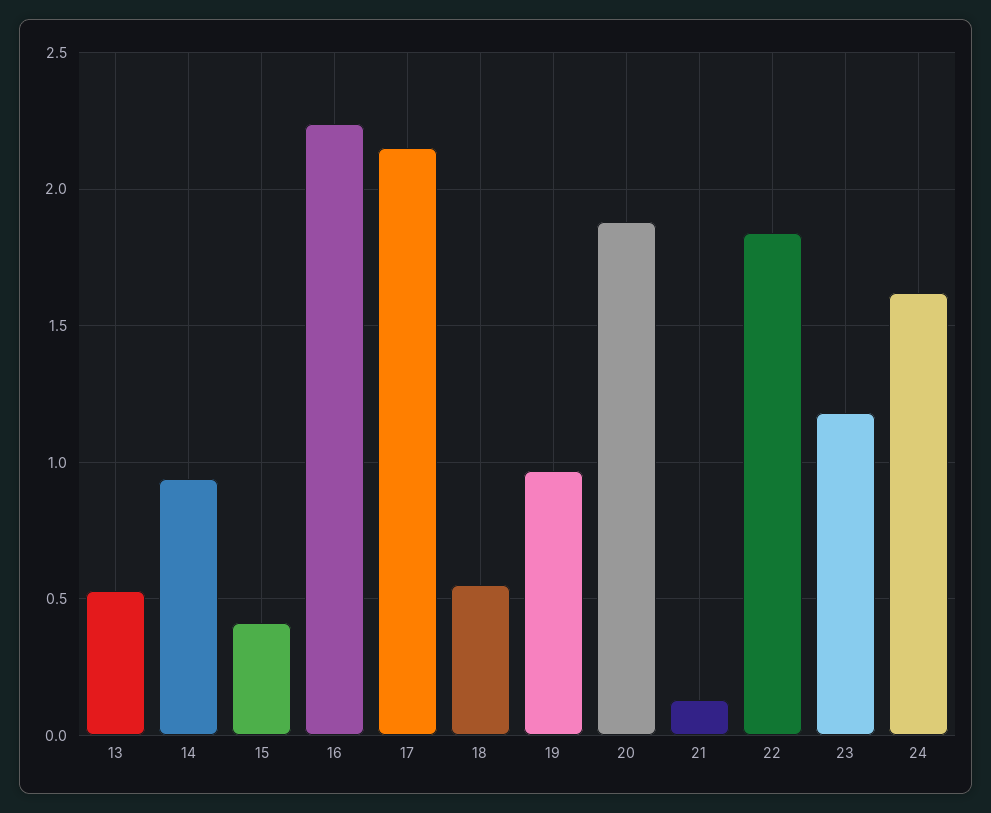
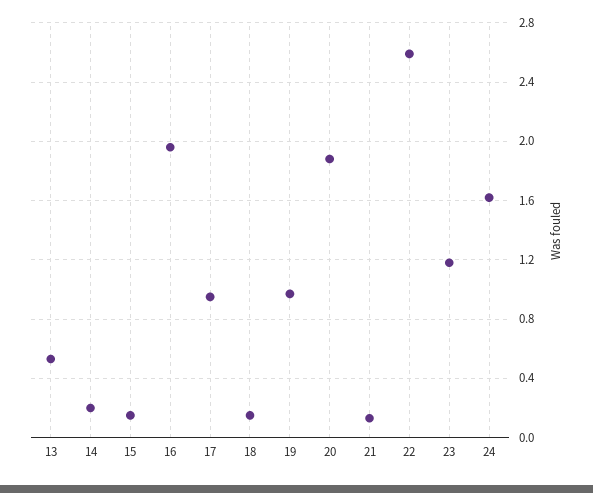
  {
    "13": 0.55,
-   "14": 0.95,
+   "14": 0.2,
-   "15": 0.4,
+   "15": 0.15,
-   "16": 2.25,
+   "16": 1.95,
-   "17": 2.15,
+   "17": 0.95,
-   "18": 0.55,
+   "18": 0.15,
    "19": 0.95,
    "20": 1.9,
    "21": 0.15,
-   "22": 1.85,
+   "22": 2.6,
    "23": 1.2,
    "24": 1.6
  }

